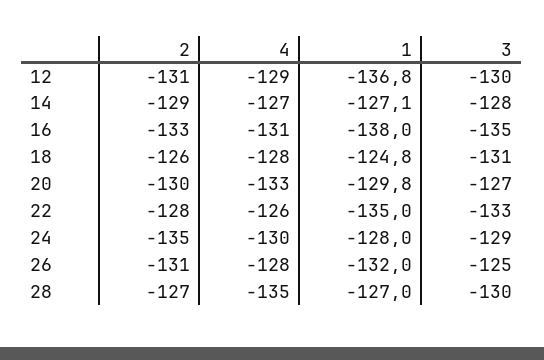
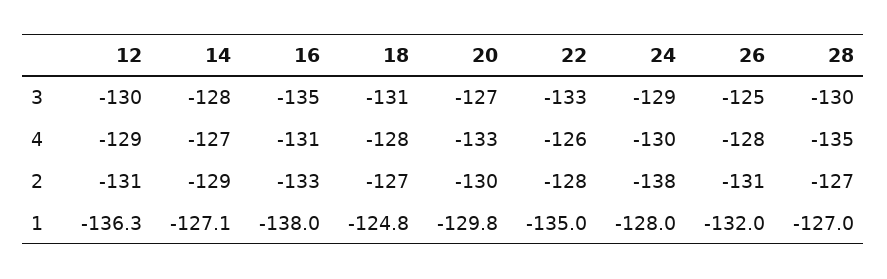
  {
    "2": {
      "12": -131,
      "14": -129,
      "16": -133,
-     "18": -126,
+     "18": -127,
      "20": -130,
      "22": -128,
-     "24": -135,
+     "24": -138,
      "26": -131,
      "28": -127
    },
    "4": {
      "12": -129,
      "14": -127,
      "16": -131,
      "18": -128,
      "20": -133,
      "22": -126,
      "24": -130,
      "26": -128,
      "28": -135
    },
    "1": {
-     "12": -136.8,
+     "12": -136.3,
      "14": -127.1,
      "16": -138,
      "18": -124.8,
      "20": -129.8,
      "22": -135,
      "24": -128,
      "26": -132,
      "28": -127
    },
    "3": {
      "12": -130,
      "14": -128,
      "16": -135,
      "18": -131,
      "20": -127,
      "22": -133,
      "24": -129,
      "26": -125,
      "28": -130
    }
  }

